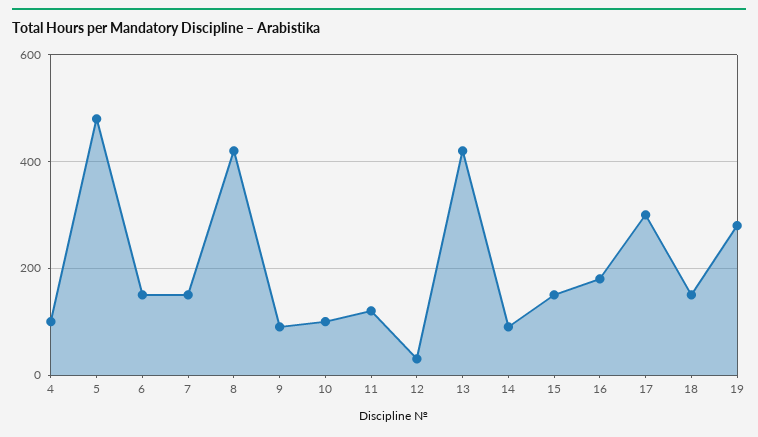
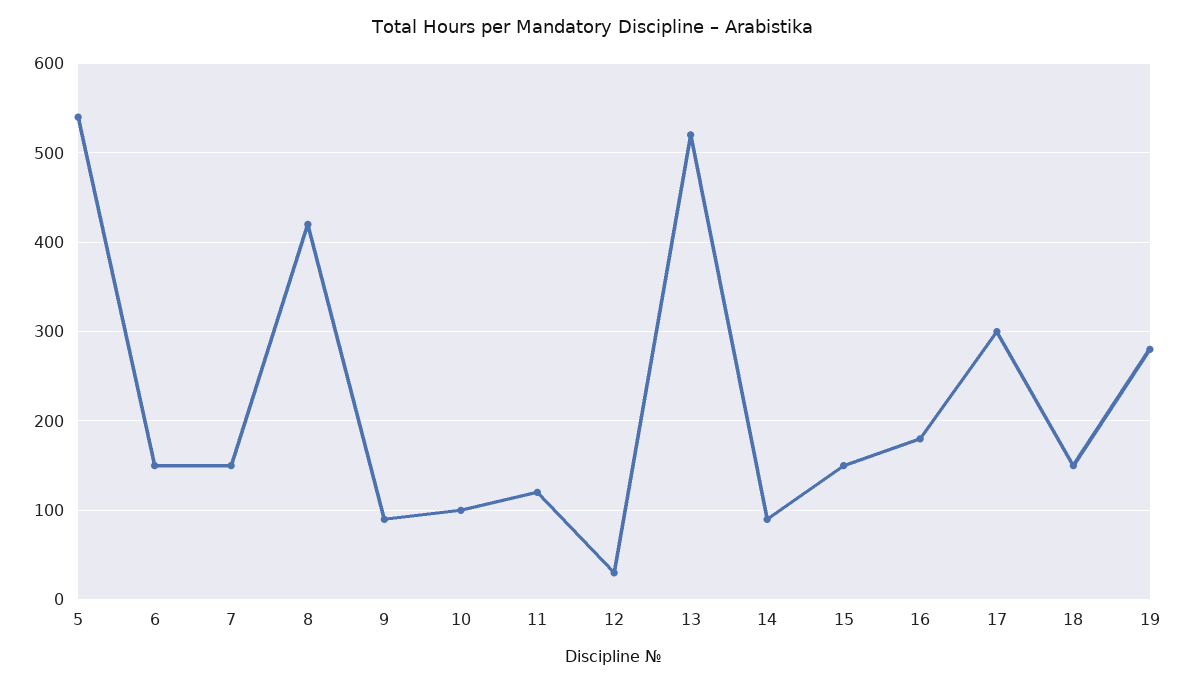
  {
-   "4": 100,
-   "5": 480,
+   "5": 540,
    "6": 150,
    "7": 150,
    "8": 420,
    "9": 90,
    "10": 100,
    "11": 120,
    "12": 30,
-   "13": 420,
+   "13": 520,
    "14": 90,
    "15": 150,
    "16": 180,
    "17": 300,
    "18": 150,
    "19": 280
  }

